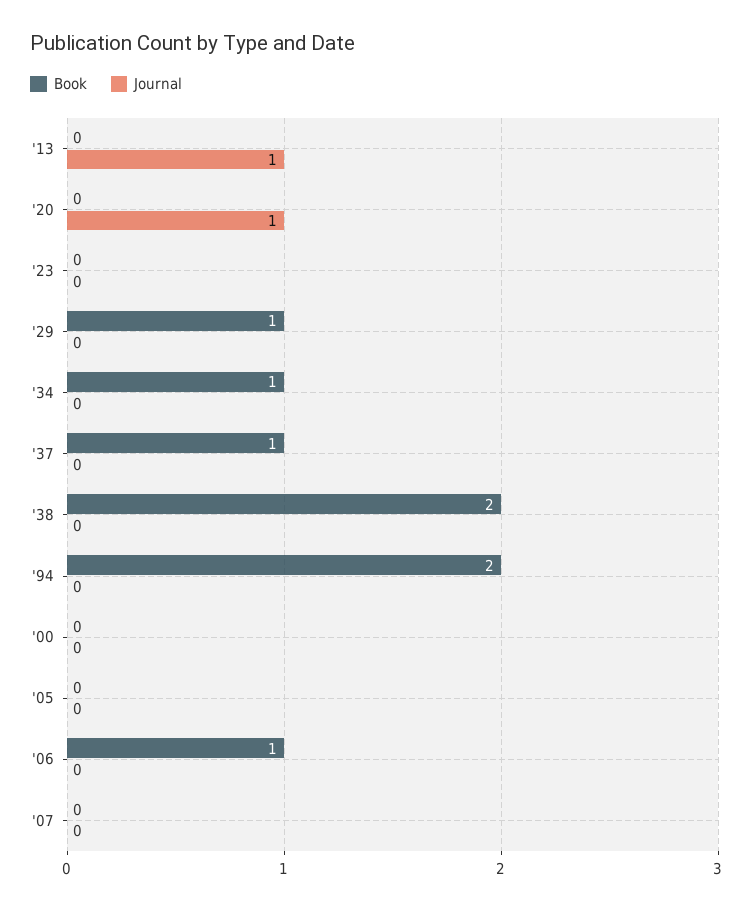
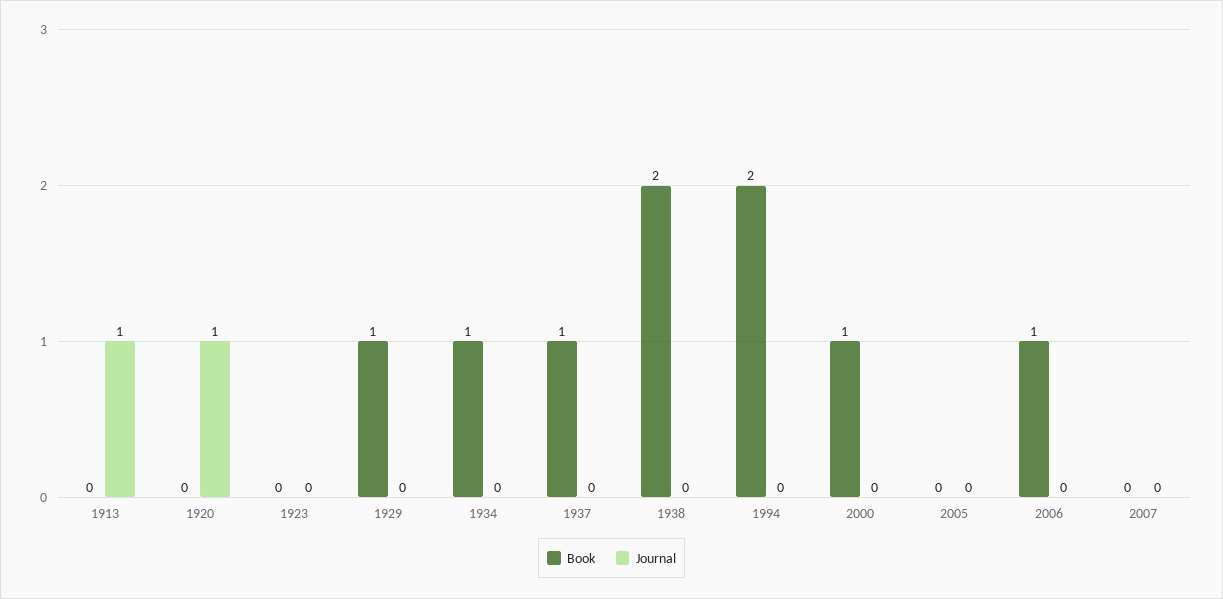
  {
    "Book": {
      "'13": 0,
      "'20": 0,
      "'23": 0,
      "'29": 1,
      "'34": 1,
      "'37": 1,
      "'38": 2,
      "'94": 2,
-     "'00": 0,
+     "'00": 1,
      "'05": 0,
      "'06": 1,
      "'07": 0
    },
    "Journal": {
      "'13": 1,
      "'20": 1,
      "'23": 0,
      "'29": 0,
      "'34": 0,
      "'37": 0,
      "'38": 0,
      "'94": 0,
      "'00": 0,
      "'05": 0,
      "'06": 0,
      "'07": 0
    }
  }

